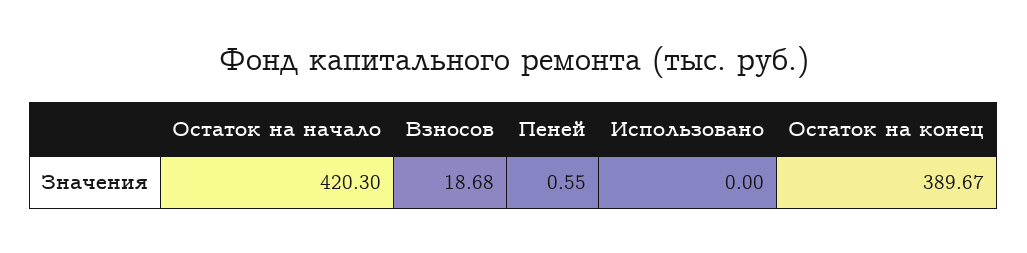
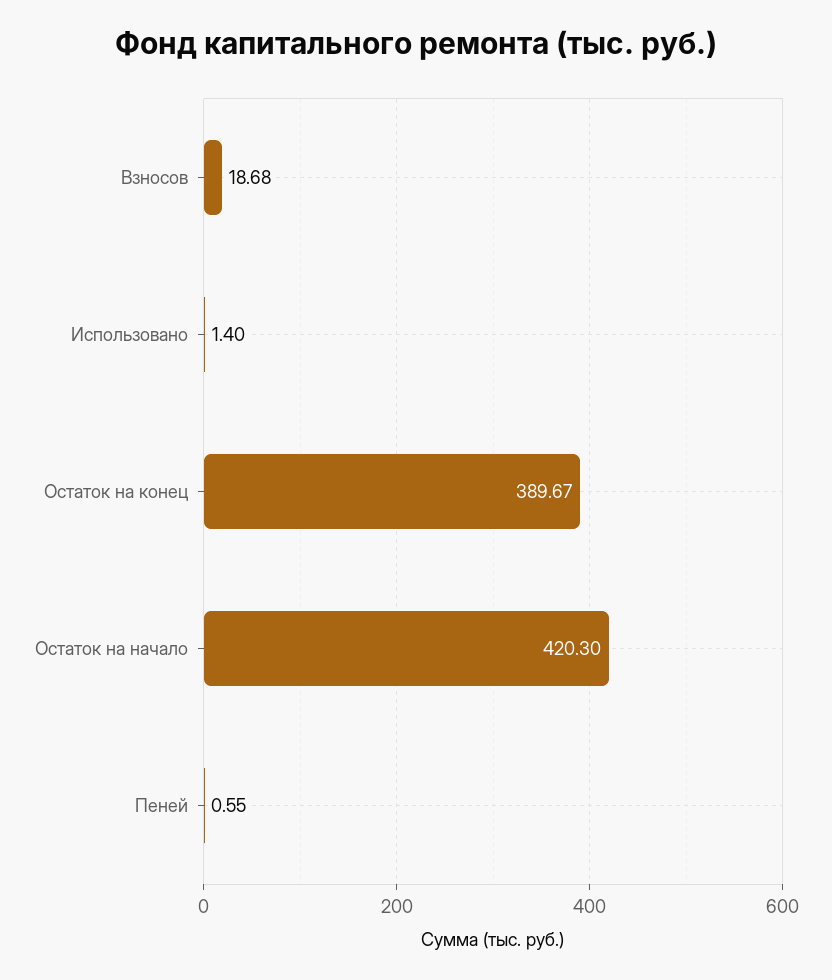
  {
    "Остаток на начало": 420.3,
    "Взносов": 18.68,
    "Пеней": 0.55,
-   "Использовано": 0,
+   "Использовано": 1.4,
    "Остаток на конец": 389.67
  }

